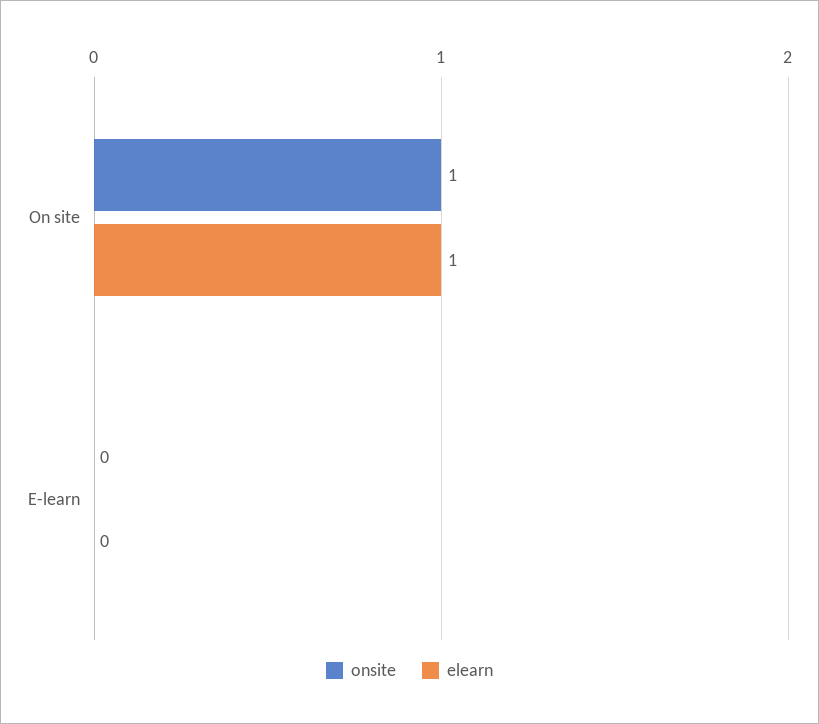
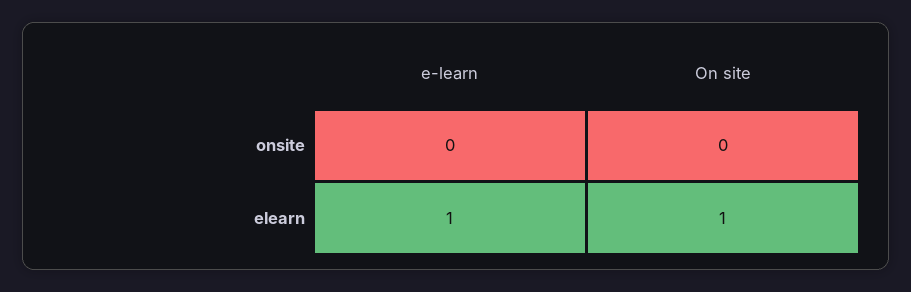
  {
    "onsite": {
-     "On site": 1,
+     "On site": 0,
      "E-learn": 0
    },
    "elearn": {
      "On site": 1,
-     "E-learn": 0
+     "E-learn": 1
    }
  }

